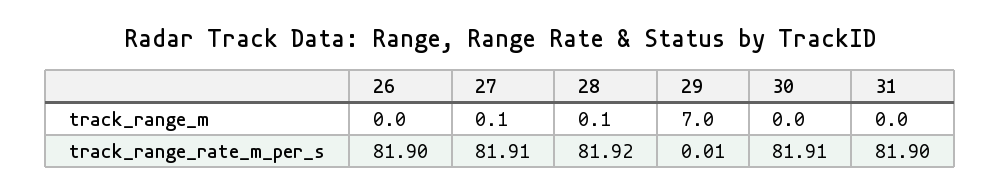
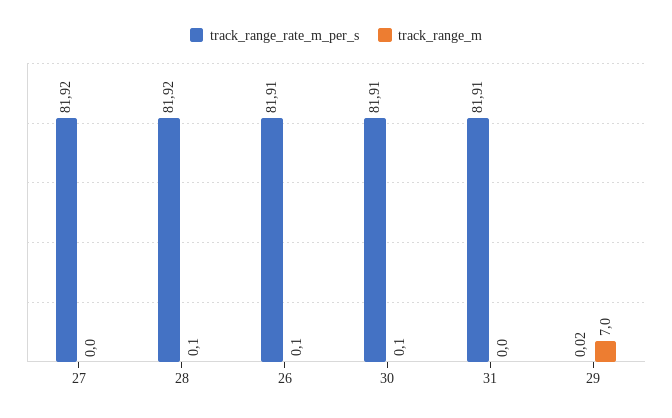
  {
    "track_range_m": {
-     "26": 0,
+     "26": 0.1,
-     "27": 0.1,
+     "27": 0,
      "28": 0.1,
      "29": 7,
-     "30": 0,
+     "30": 0.1,
      "31": 0
    },
    "track_range_rate_m_per_s": {
-     "26": 81.9,
+     "26": 81.91,
-     "27": 81.91,
+     "27": 81.92,
      "28": 81.92,
-     "29": 0.01,
+     "29": 0.02,
      "30": 81.91,
-     "31": 81.9
+     "31": 81.91
    }
  }

